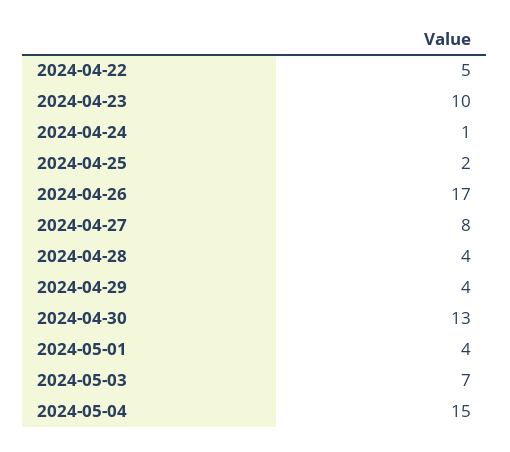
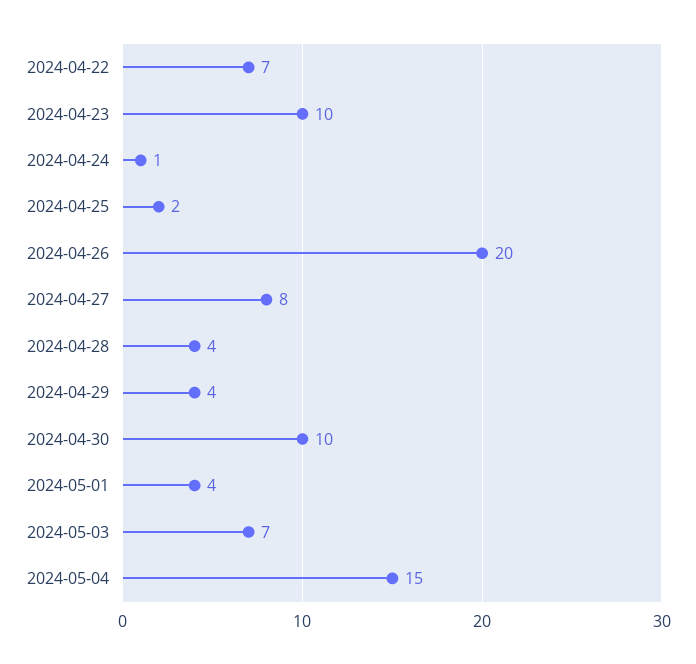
  {
-   "2024-04-22": 5,
+   "2024-04-22": 7,
    "2024-04-23": 10,
    "2024-04-24": 1,
    "2024-04-25": 2,
-   "2024-04-26": 17,
+   "2024-04-26": 20,
    "2024-04-27": 8,
    "2024-04-28": 4,
    "2024-04-29": 4,
-   "2024-04-30": 13,
+   "2024-04-30": 10,
    "2024-05-01": 4,
    "2024-05-03": 7,
    "2024-05-04": 15
  }

